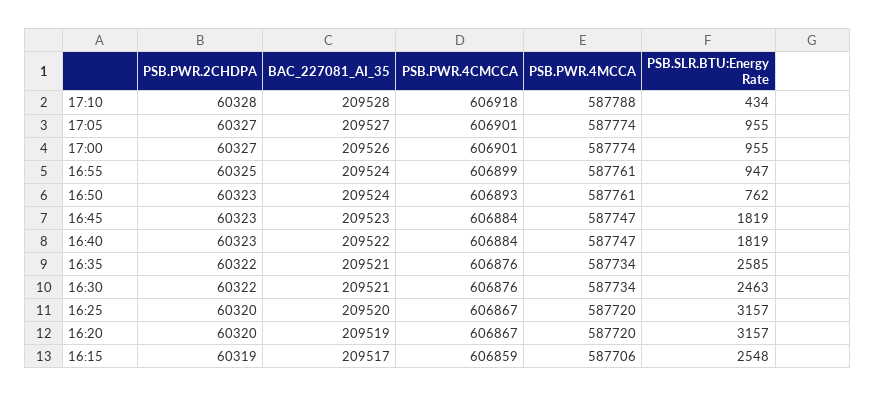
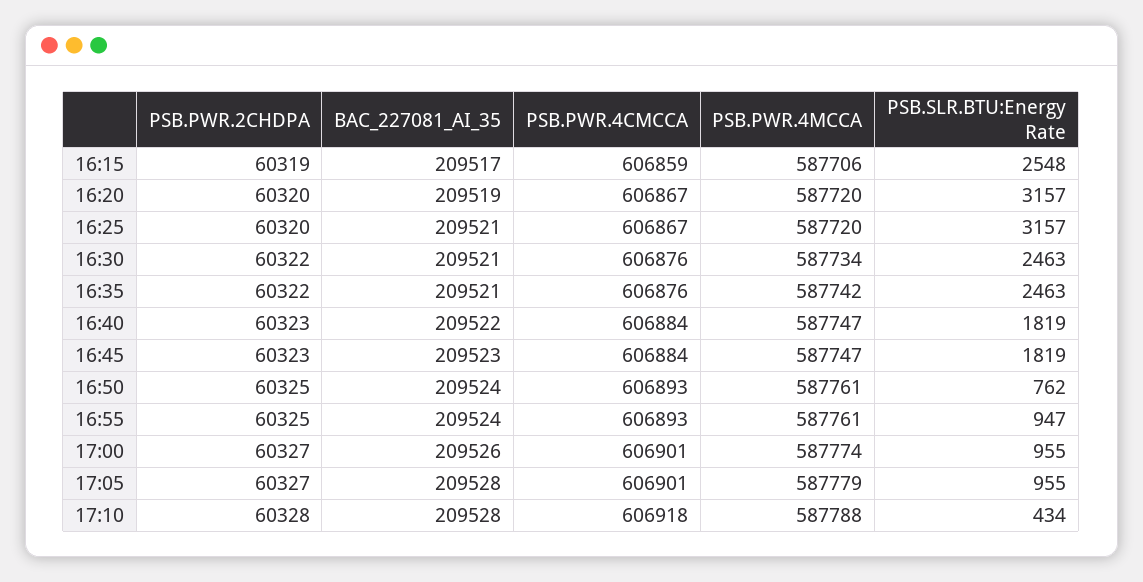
  {
    "PSB.PWR.2CHDPA": {
      "17:10": 60328,
      "17:05": 60327,
      "17:00": 60327,
      "16:55": 60325,
-     "16:50": 60323,
+     "16:50": 60325,
      "16:45": 60323,
      "16:40": 60323,
      "16:35": 60322,
      "16:30": 60322,
      "16:25": 60320,
      "16:20": 60320,
      "16:15": 60319
    },
    "BAC_227081_AI_35": {
      "17:10": 209528,
-     "17:05": 209527,
+     "17:05": 209528,
      "17:00": 209526,
      "16:55": 209524,
      "16:50": 209524,
      "16:45": 209523,
      "16:40": 209522,
      "16:35": 209521,
      "16:30": 209521,
-     "16:25": 209520,
+     "16:25": 209521,
      "16:20": 209519,
      "16:15": 209517
    },
    "PSB.PWR.4CMCCA": {
      "17:10": 606918,
      "17:05": 606901,
      "17:00": 606901,
-     "16:55": 606899,
+     "16:55": 606893,
      "16:50": 606893,
      "16:45": 606884,
      "16:40": 606884,
      "16:35": 606876,
      "16:30": 606876,
      "16:25": 606867,
      "16:20": 606867,
      "16:15": 606859
    },
    "PSB.PWR.4MCCA": {
      "17:10": 587788,
-     "17:05": 587774,
+     "17:05": 587779,
      "17:00": 587774,
      "16:55": 587761,
      "16:50": 587761,
      "16:45": 587747,
      "16:40": 587747,
-     "16:35": 587734,
+     "16:35": 587742,
      "16:30": 587734,
      "16:25": 587720,
      "16:20": 587720,
      "16:15": 587706
    },
    "PSB.SLR.BTU:Energy Rate": {
      "17:10": 434,
      "17:05": 955,
      "17:00": 955,
      "16:55": 947,
      "16:50": 762,
      "16:45": 1819,
      "16:40": 1819,
-     "16:35": 2585,
+     "16:35": 2463,
      "16:30": 2463,
      "16:25": 3157,
      "16:20": 3157,
      "16:15": 2548
    }
  }

